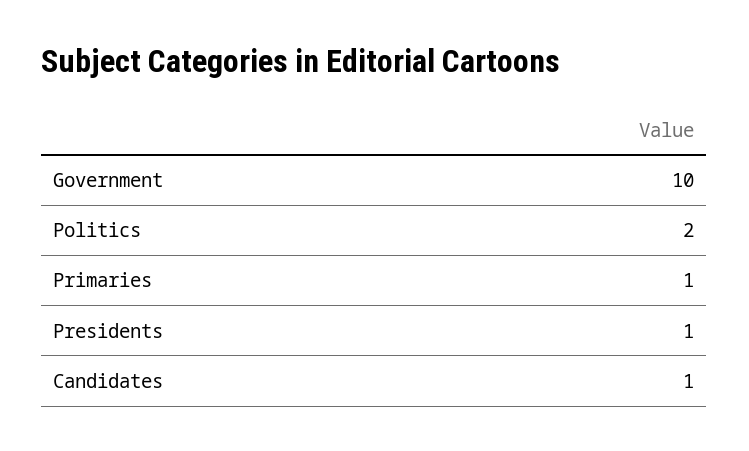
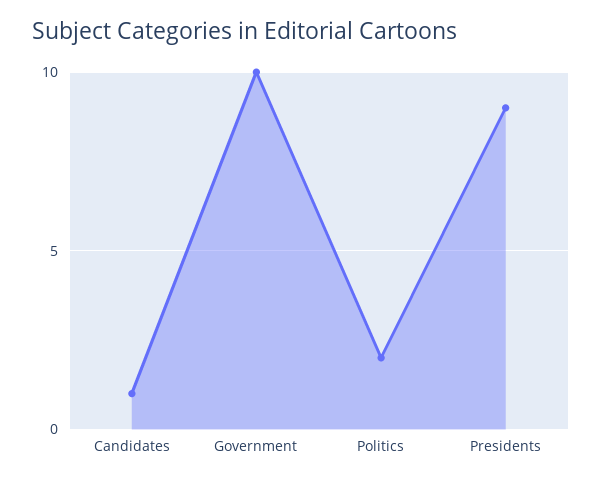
  {
    "Government": 10,
    "Politics": 2,
-   "Primaries": 1,
-   "Presidents": 1,
+   "Presidents": 9,
    "Candidates": 1
  }

